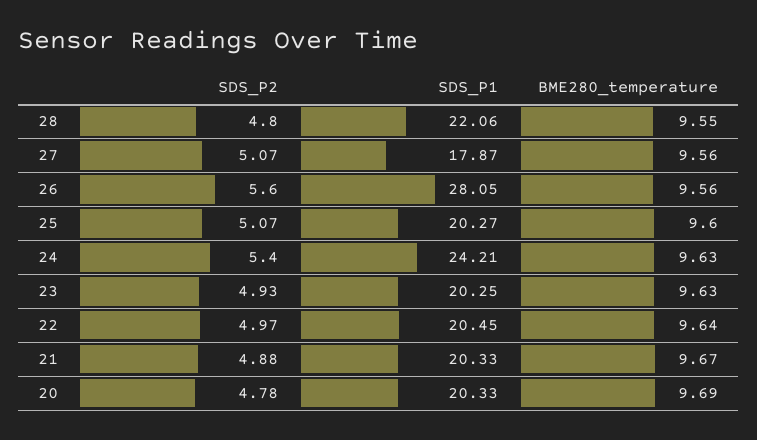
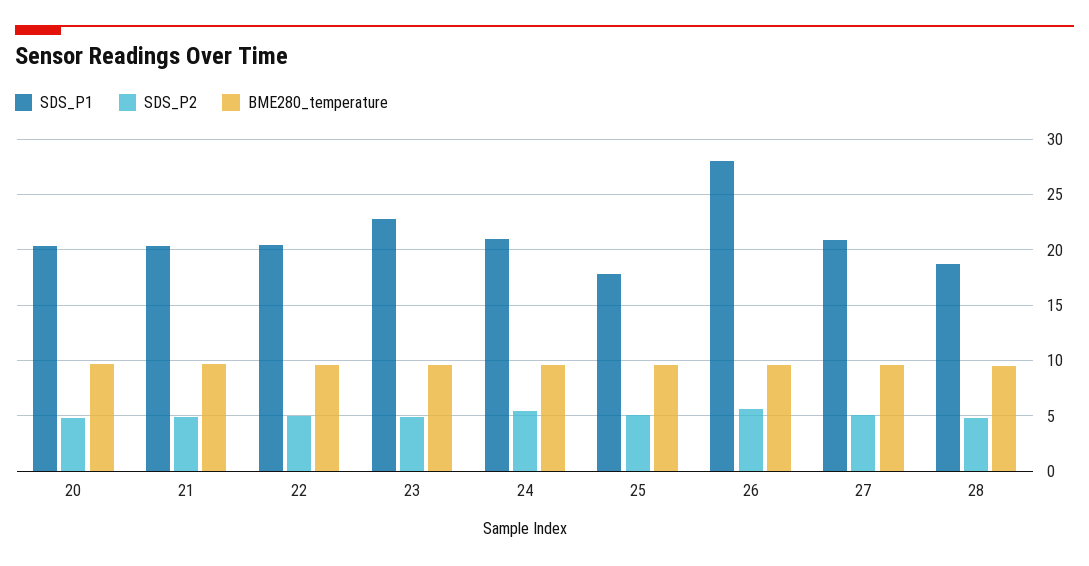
  {
    "SDS_P2": {
      "28": 4.8,
      "27": 5.07,
      "26": 5.6,
      "25": 5.07,
      "24": 5.4,
      "23": 4.93,
      "22": 4.97,
      "21": 4.88,
      "20": 4.78
    },
    "SDS_P1": {
-     "28": 22.06,
+     "28": 19,
-     "27": 17.87,
+     "27": 21,
      "26": 28.05,
-     "25": 20.27,
+     "25": 18,
-     "24": 24.21,
+     "24": 21,
-     "23": 20.25,
+     "23": 23,
      "22": 20.45,
      "21": 20.33,
      "20": 20.33
    },
    "BME280_temperature": {
      "28": 9.55,
      "27": 9.56,
      "26": 9.56,
      "25": 9.6,
      "24": 9.63,
      "23": 9.63,
      "22": 9.64,
      "21": 9.67,
      "20": 9.69
    }
  }

